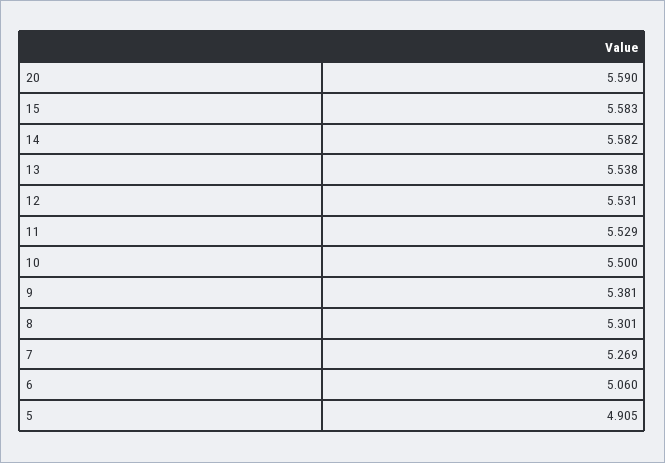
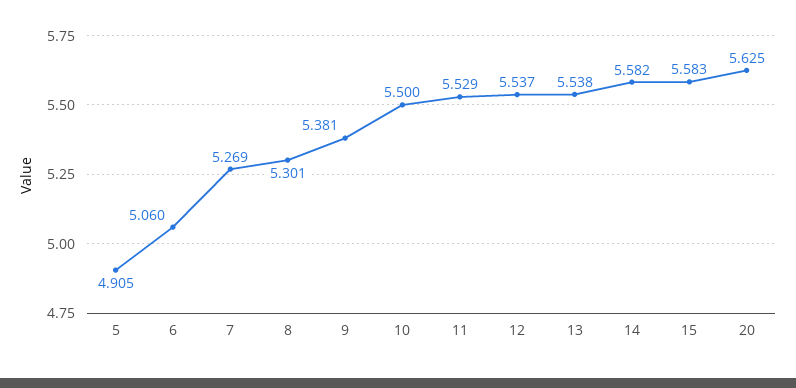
  {
-   "20": 5.59,
+   "20": 5.625,
    "15": 5.583,
    "14": 5.582,
    "13": 5.538,
-   "12": 5.531,
+   "12": 5.537,
    "11": 5.529,
    "10": 5.5,
    "9": 5.381,
    "8": 5.301,
    "7": 5.269,
    "6": 5.06,
    "5": 4.905
  }

